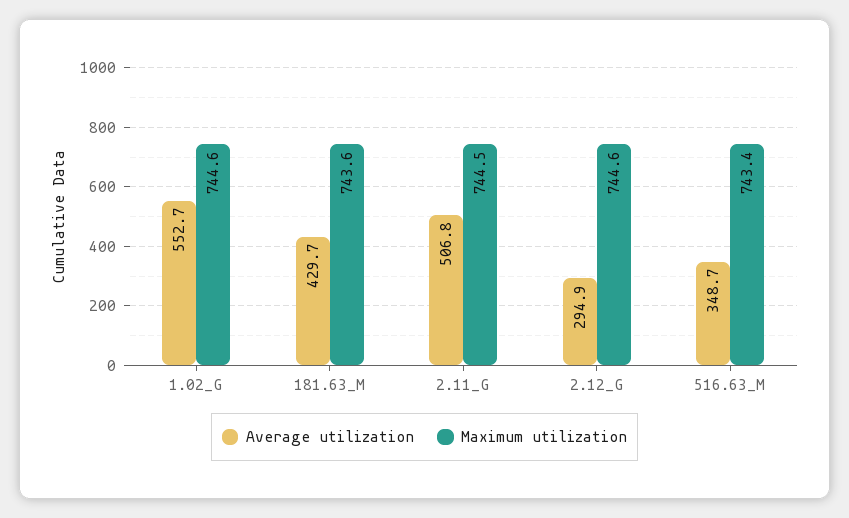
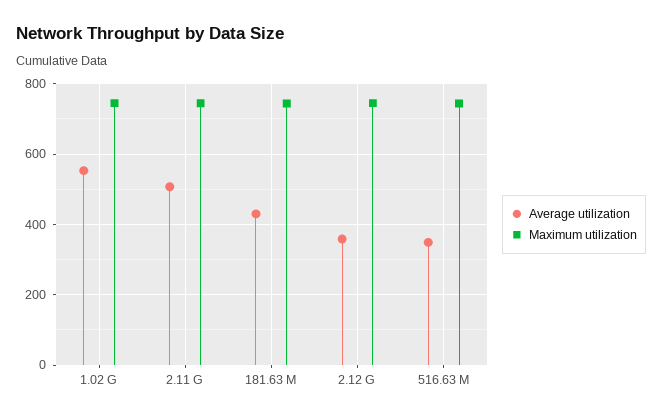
  {
    "Average utilization": {
      "1.02_G": 552.7,
      "181.63_M": 429.7,
      "2.11_G": 506.8,
-     "2.12_G": 294.9,
+     "2.12_G": 360,
      "516.63_M": 348.7
    },
    "Maximum utilization": {
      "1.02_G": 744.6,
      "181.63_M": 743.6,
      "2.11_G": 744.5,
      "2.12_G": 744.6,
      "516.63_M": 743.4
    }
  }

